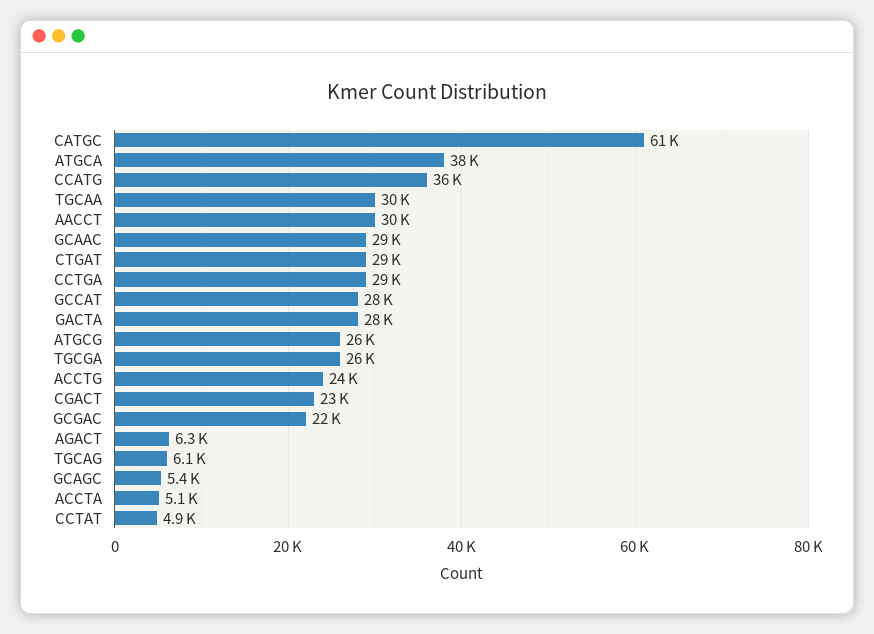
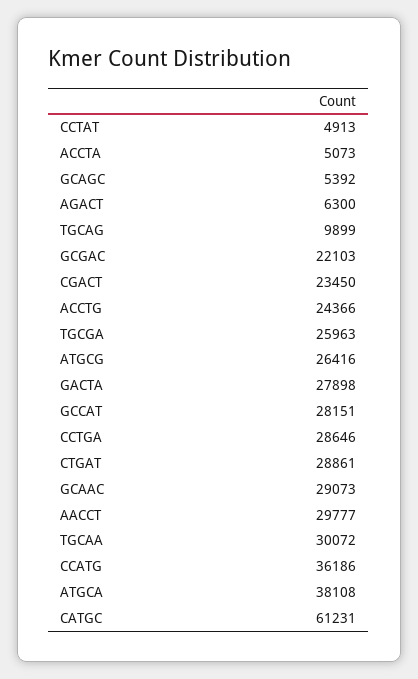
  {
    "CATGC": 61231,
    "ATGCA": 38108,
    "CCATG": 36186,
    "TGCAA": 30072,
    "AACCT": 29777,
    "GCAAC": 29073,
    "CTGAT": 28861,
    "CCTGA": 28646,
    "GCCAT": 28151,
    "GACTA": 27898,
    "ATGCG": 26416,
    "TGCGA": 25963,
    "ACCTG": 24366,
    "CGACT": 23450,
    "GCGAC": 22103,
    "AGACT": 6300,
-   "TGCAG": 6100,
+   "TGCAG": 9899,
    "GCAGC": 5392,
    "ACCTA": 5073,
    "CCTAT": 4913
  }

